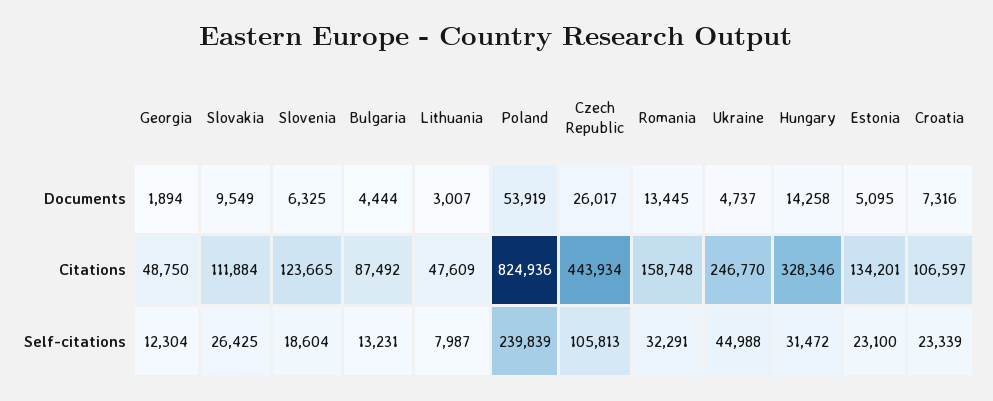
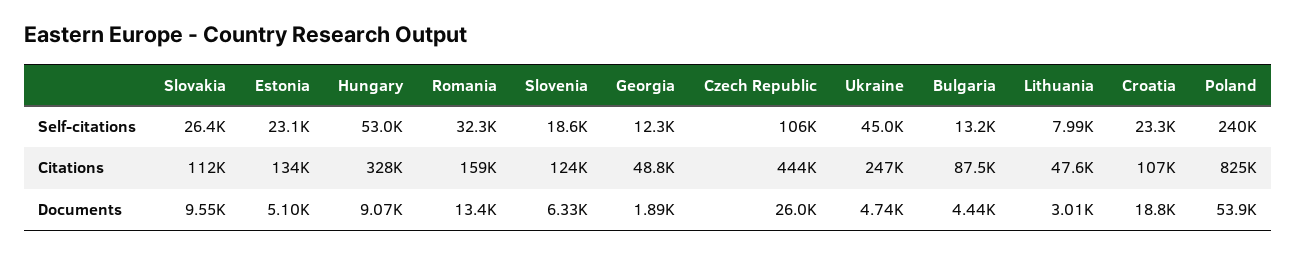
  {
    "Georgia": {
      "Documents": 1894,
      "Citations": 48750,
      "Self-citations": 12304
    },
    "Slovakia": {
      "Documents": 9549,
      "Citations": 111884,
      "Self-citations": 26425
    },
    "Slovenia": {
      "Documents": 6325,
      "Citations": 123665,
      "Self-citations": 18604
    },
    "Bulgaria": {
      "Documents": 4444,
      "Citations": 87492,
      "Self-citations": 13231
    },
    "Lithuania": {
      "Documents": 3007,
      "Citations": 47609,
      "Self-citations": 7987
    },
    "Poland": {
      "Documents": 53919,
      "Citations": 824936,
      "Self-citations": 239839
    },
    "Czech Republic": {
      "Documents": 26017,
      "Citations": 443934,
      "Self-citations": 105813
    },
    "Romania": {
      "Documents": 13445,
      "Citations": 158748,
      "Self-citations": 32291
    },
    "Ukraine": {
      "Documents": 4737,
      "Citations": 246770,
      "Self-citations": 44988
    },
    "Hungary": {
-     "Documents": 14258,
+     "Documents": 9070,
      "Citations": 328346,
-     "Self-citations": 31472
+     "Self-citations": 53000
    },
    "Estonia": {
      "Documents": 5095,
      "Citations": 134201,
      "Self-citations": 23100
    },
    "Croatia": {
-     "Documents": 7316,
+     "Documents": 18800,
      "Citations": 106597,
      "Self-citations": 23339
    }
  }

